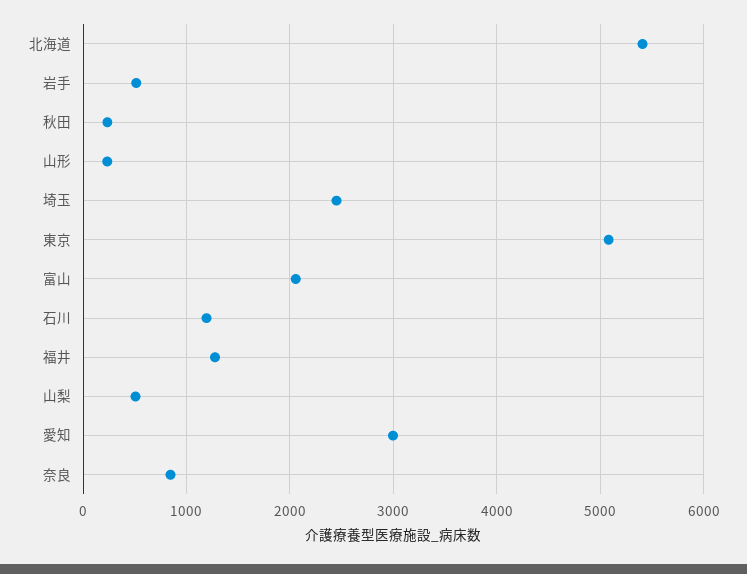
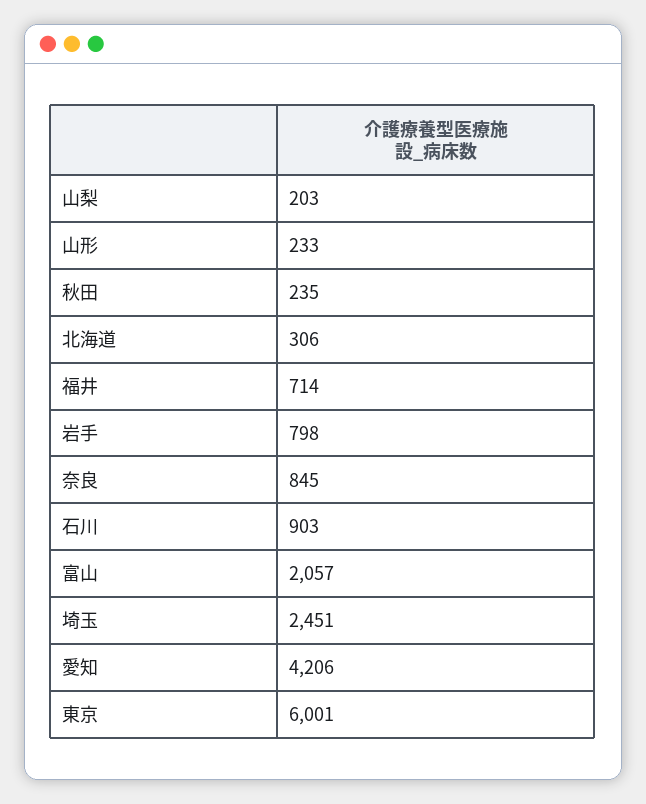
  {
-   "北海道": 5400,
+   "北海道": 306,
-   "岩手": 500,
+   "岩手": 798,
    "秋田": 235,
    "山形": 233,
    "埼玉": 2451,
-   "東京": 5100,
+   "東京": 6001,
    "富山": 2057,
-   "石川": 1200,
+   "石川": 903,
-   "福井": 1300,
+   "福井": 714,
-   "山梨": 500,
+   "山梨": 203,
-   "愛知": 3000,
+   "愛知": 4206,
    "奈良": 845
  }

